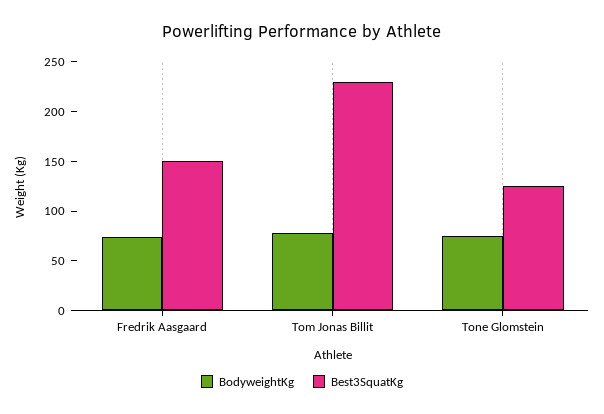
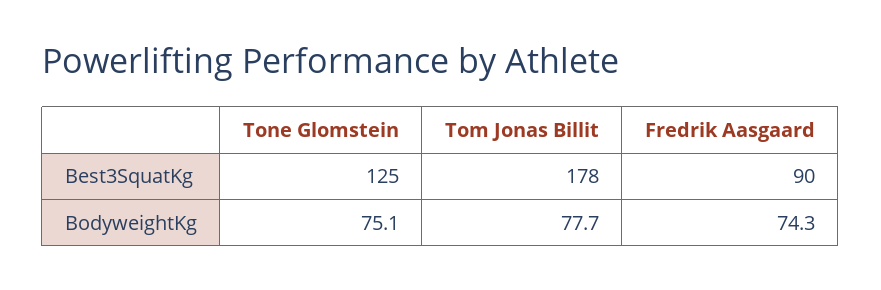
  {
    "BodyweightKg": {
      "Fredrik Aasgaard": 74.3,
      "Tom Jonas Billit": 77.7,
      "Tone Glomstein": 75.1
    },
    "Best3SquatKg": {
-     "Fredrik Aasgaard": 150,
+     "Fredrik Aasgaard": 90,
-     "Tom Jonas Billit": 230,
+     "Tom Jonas Billit": 178,
      "Tone Glomstein": 125
    }
  }

